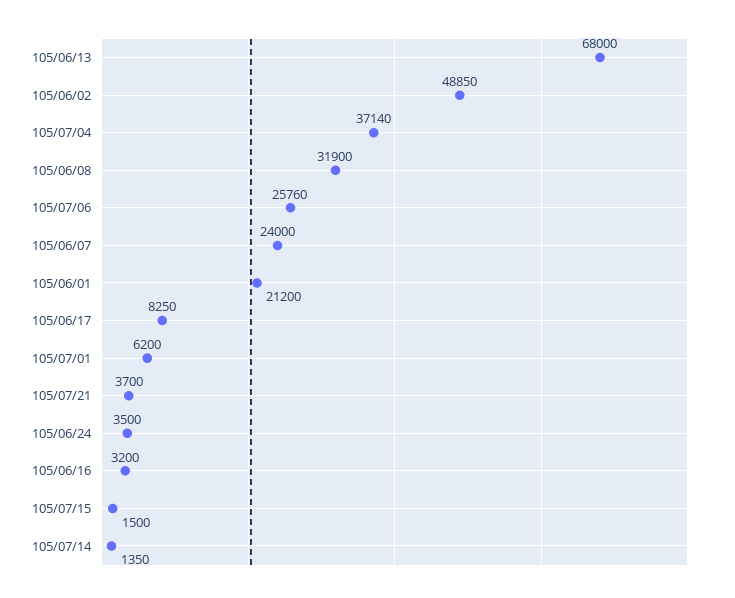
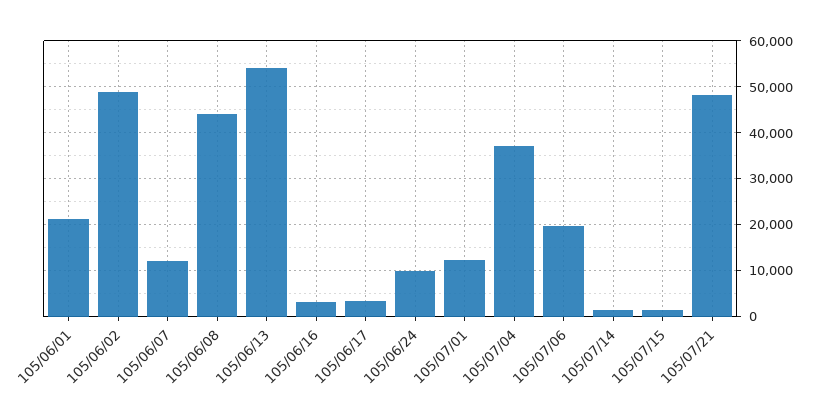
  {
-   "105/06/13": 68000,
+   "105/06/13": 54000,
    "105/06/02": 48850,
    "105/07/04": 37140,
-   "105/06/08": 31900,
+   "105/06/08": 44000,
-   "105/07/06": 25760,
+   "105/07/06": 20000,
-   "105/06/07": 24000,
+   "105/06/07": 12000,
    "105/06/01": 21200,
-   "105/06/17": 8250,
+   "105/06/17": 4000,
-   "105/07/01": 6200,
+   "105/07/01": 12000,
-   "105/07/21": 3700,
+   "105/07/21": 48000,
-   "105/06/24": 3500,
+   "105/06/24": 10000,
    "105/06/16": 3200,
    "105/07/15": 1500,
    "105/07/14": 1350
  }

